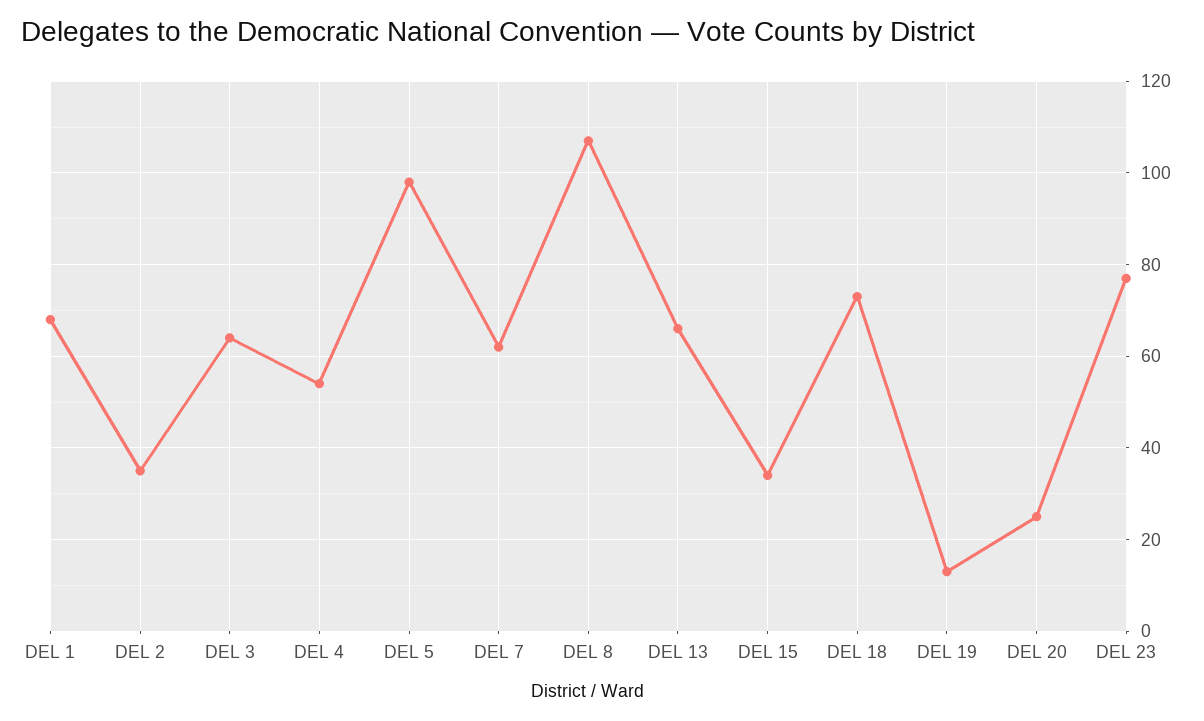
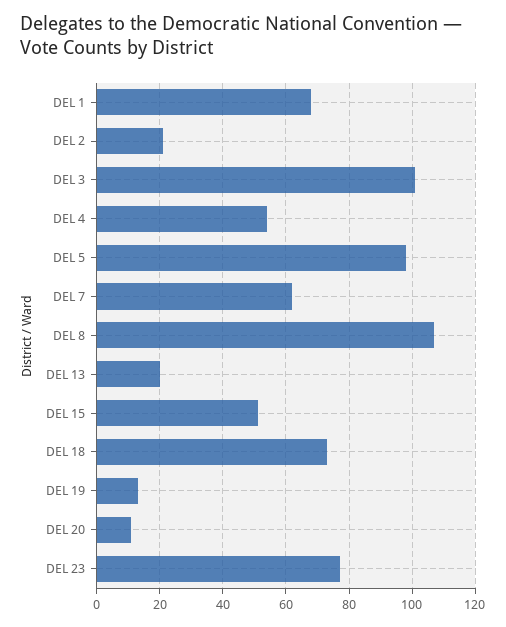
  {
    "DEL 1": 70,
-   "DEL 2": 35,
+   "DEL 2": 20,
-   "DEL 3": 65,
+   "DEL 3": 100,
    "DEL 4": 55,
    "DEL 5": 100,
    "DEL 7": 60,
    "DEL 8": 105,
-   "DEL 13": 65,
+   "DEL 13": 20,
-   "DEL 15": 35,
+   "DEL 15": 50,
    "DEL 18": 75,
    "DEL 19": 15,
-   "DEL 20": 25,
+   "DEL 20": 10,
    "DEL 23": 75
  }

